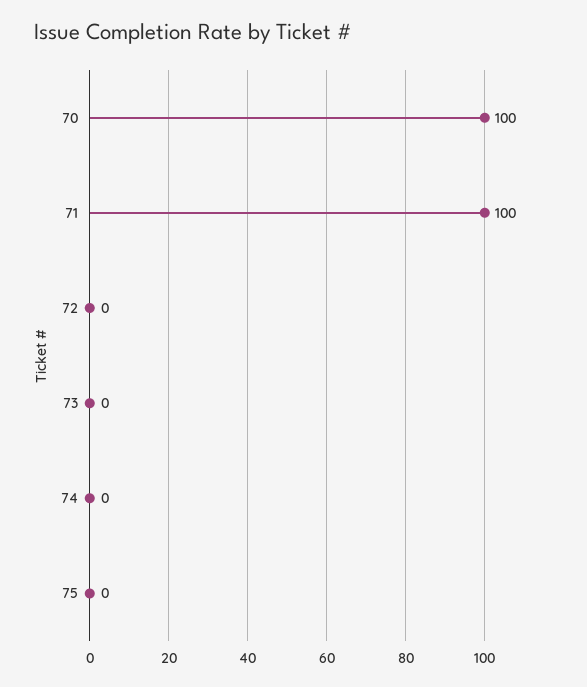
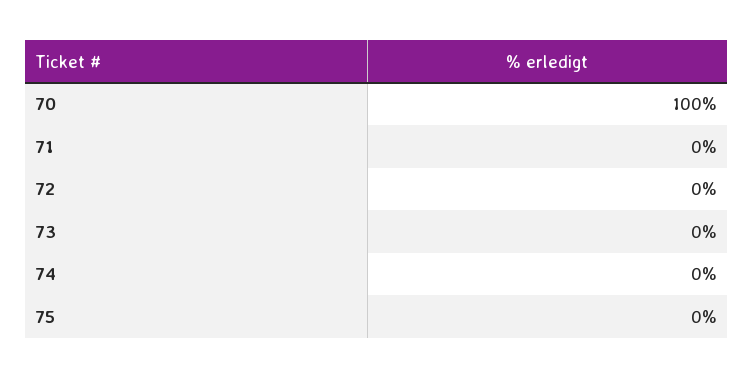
  {
    "70": 100,
-   "71": 100,
+   "71": 0,
    "72": 0,
    "73": 0,
    "74": 0,
    "75": 0
  }

